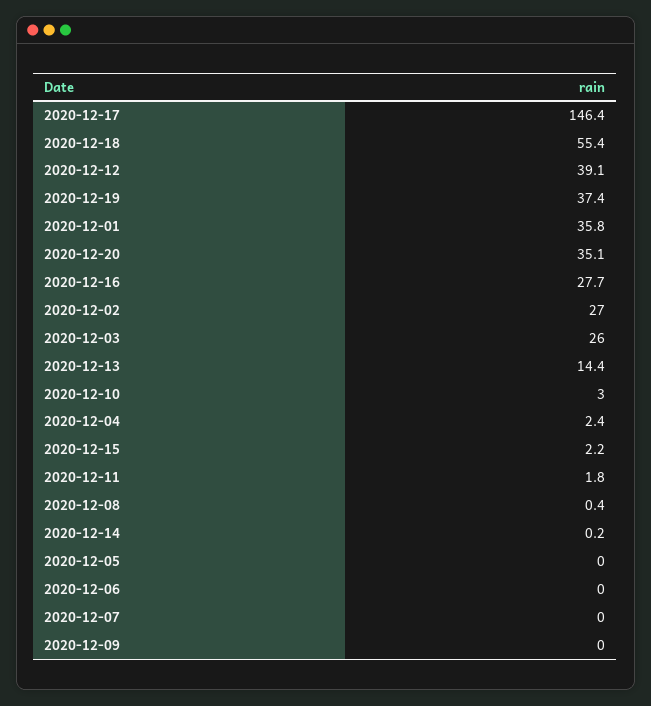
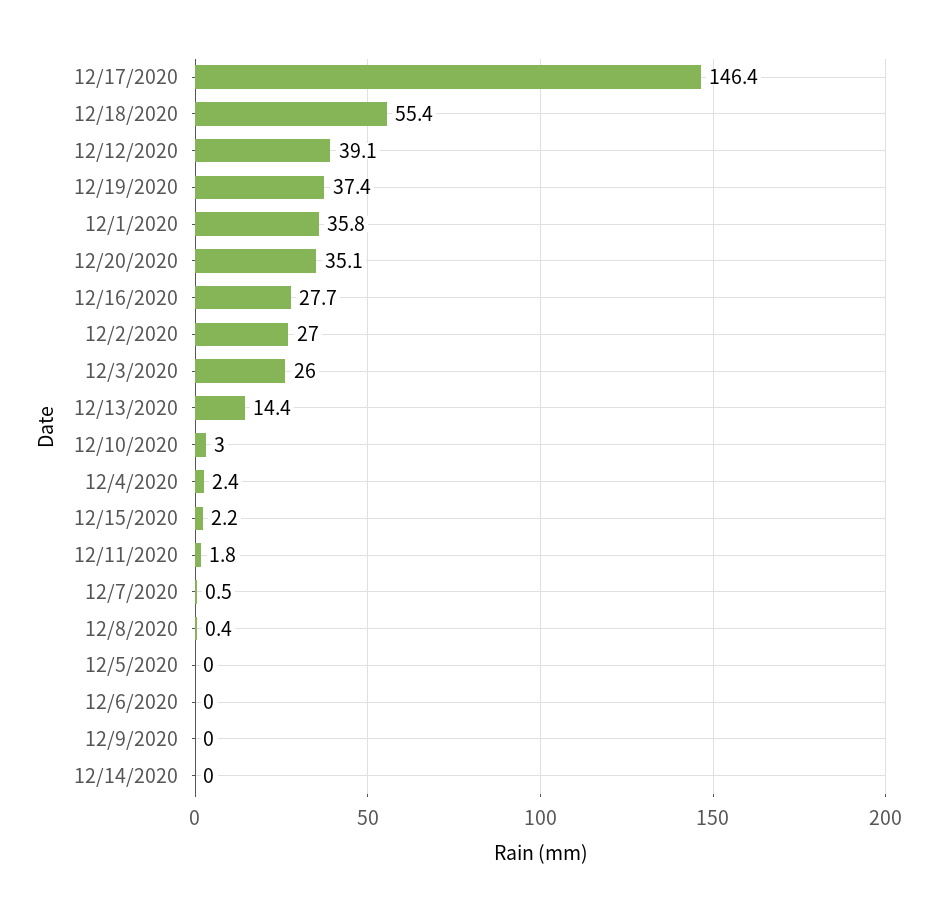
  {
    "2020-12-17": 146.4,
    "2020-12-18": 55.4,
    "2020-12-12": 39.1,
    "2020-12-19": 37.4,
    "2020-12-01": 35.8,
    "2020-12-20": 35.1,
    "2020-12-16": 27.7,
    "2020-12-02": 27,
    "2020-12-03": 26,
    "2020-12-13": 14.4,
    "2020-12-10": 3,
    "2020-12-04": 2.4,
    "2020-12-15": 2.2,
    "2020-12-11": 1.8,
    "2020-12-08": 0.4,
-   "2020-12-14": 0.2,
+   "2020-12-14": 0,
    "2020-12-05": 0,
    "2020-12-06": 0,
-   "2020-12-07": 0,
+   "2020-12-07": 0.5,
    "2020-12-09": 0
  }

